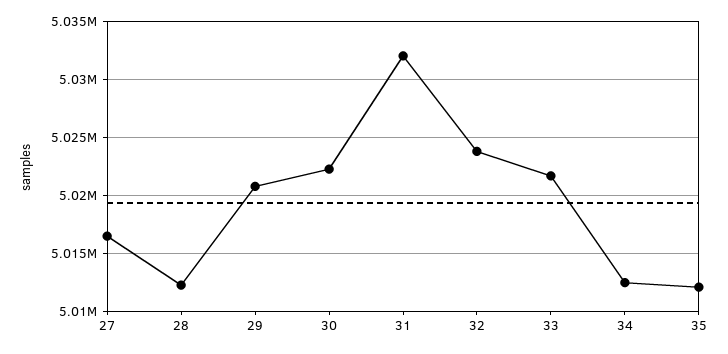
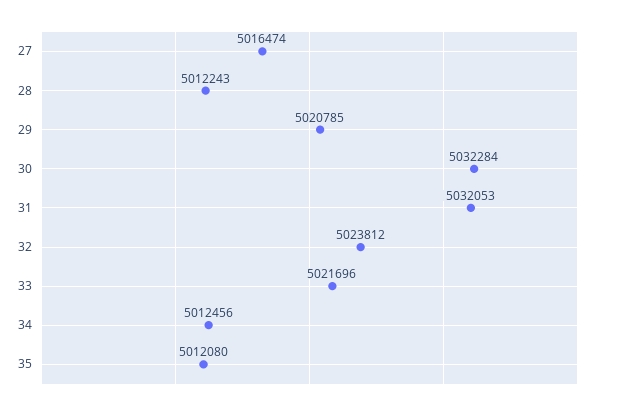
  {
    "27": 5016474,
    "28": 5012243,
    "29": 5020785,
-   "30": 5022000,
+   "30": 5032284,
    "31": 5032053,
    "32": 5023812,
    "33": 5021696,
    "34": 5012456,
    "35": 5012080
  }

